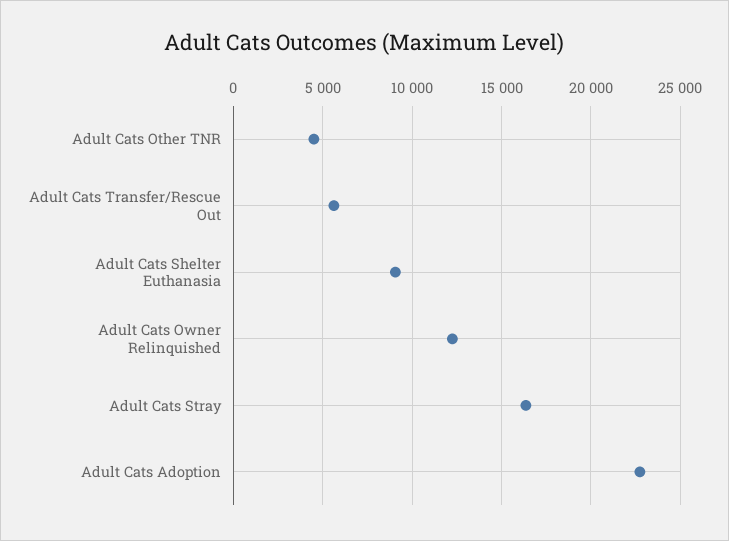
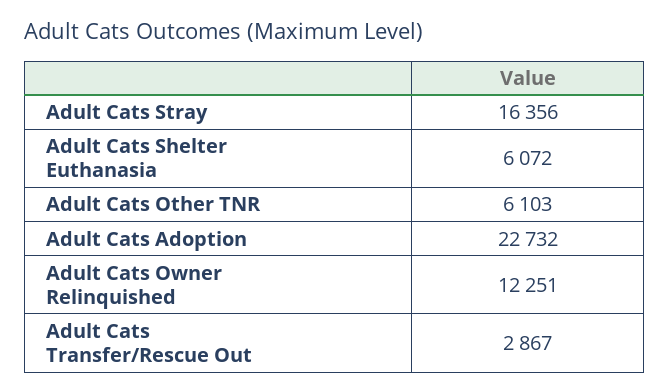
  {
-   "Adult Cats Other TNR": 4500,
+   "Adult Cats Other TNR": 6103,
-   "Adult Cats Transfer/Rescue Out": 5500,
+   "Adult Cats Transfer/Rescue Out": 2867,
-   "Adult Cats Shelter Euthanasia": 9000,
+   "Adult Cats Shelter Euthanasia": 6072,
    "Adult Cats Owner Relinquished": 12251,
    "Adult Cats Stray": 16356,
    "Adult Cats Adoption": 22732
  }

